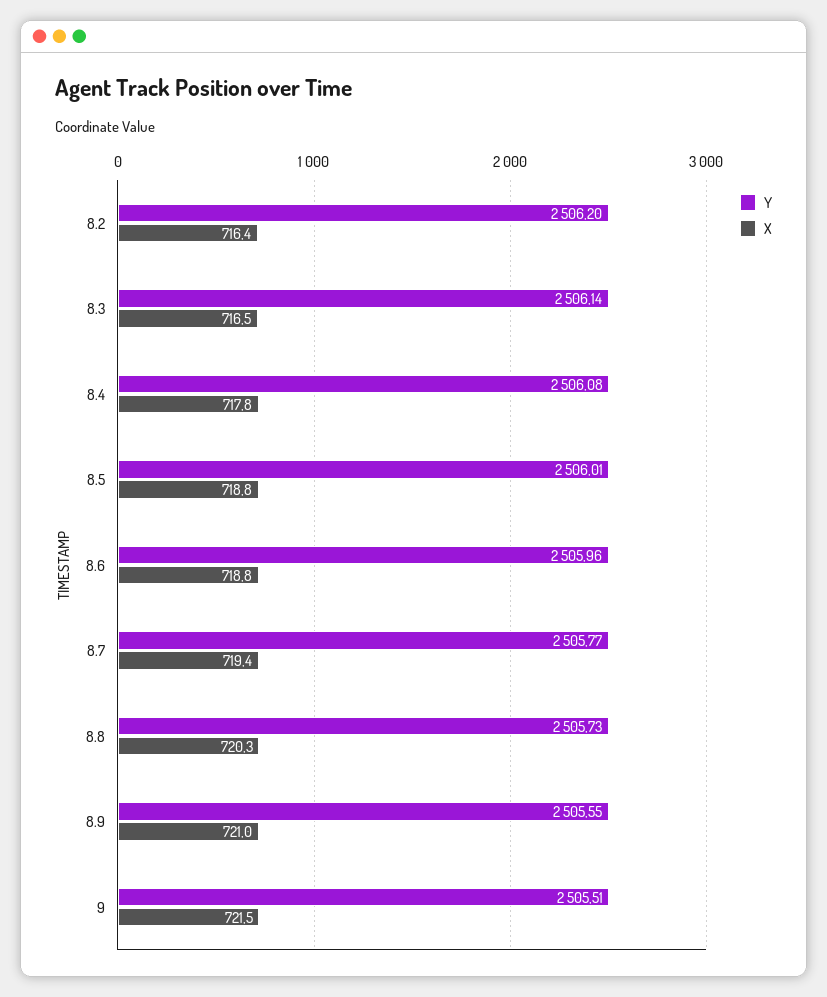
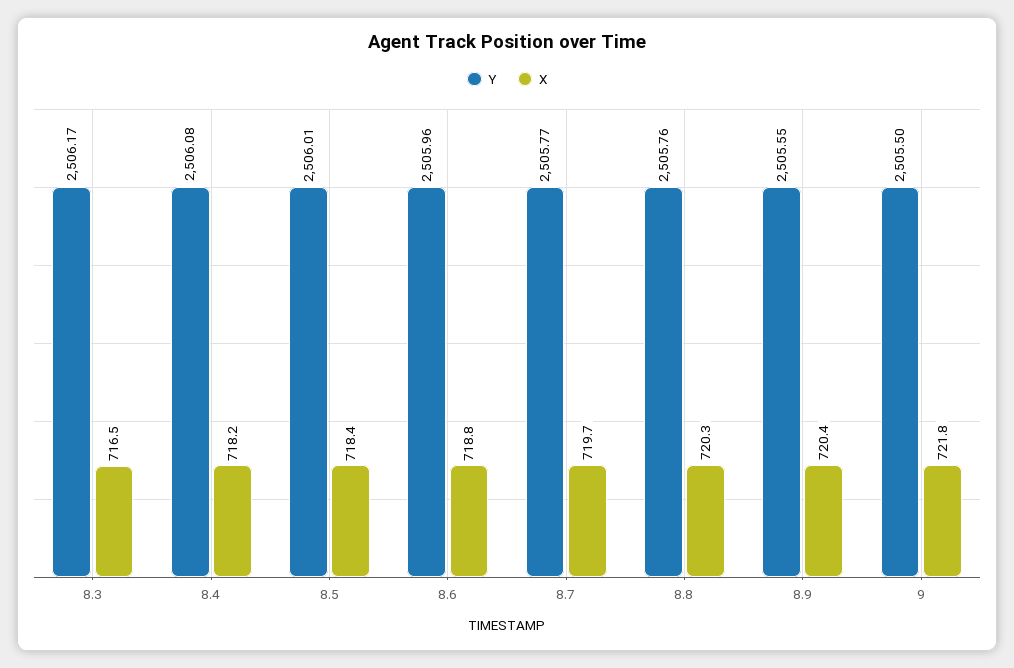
  {
    "Y": {
-     "8.2": 2506.2,
-     "8.3": 2506.14,
+     "8.3": 2506.17,
      "8.4": 2506.08,
      "8.5": 2506.01,
      "8.6": 2505.96,
      "8.7": 2505.77,
-     "8.8": 2505.73,
+     "8.8": 2505.76,
      "8.9": 2505.55,
-     "9": 2505.51
+     "9": 2505.5
    },
    "X": {
-     "8.2": 716.4,
      "8.3": 716.5,
-     "8.4": 717.8,
+     "8.4": 718.2,
-     "8.5": 718.8,
+     "8.5": 718.4,
      "8.6": 718.8,
-     "8.7": 719.4,
+     "8.7": 719.7,
      "8.8": 720.3,
-     "8.9": 721,
+     "8.9": 720.4,
-     "9": 721.5
+     "9": 721.8
    }
  }

